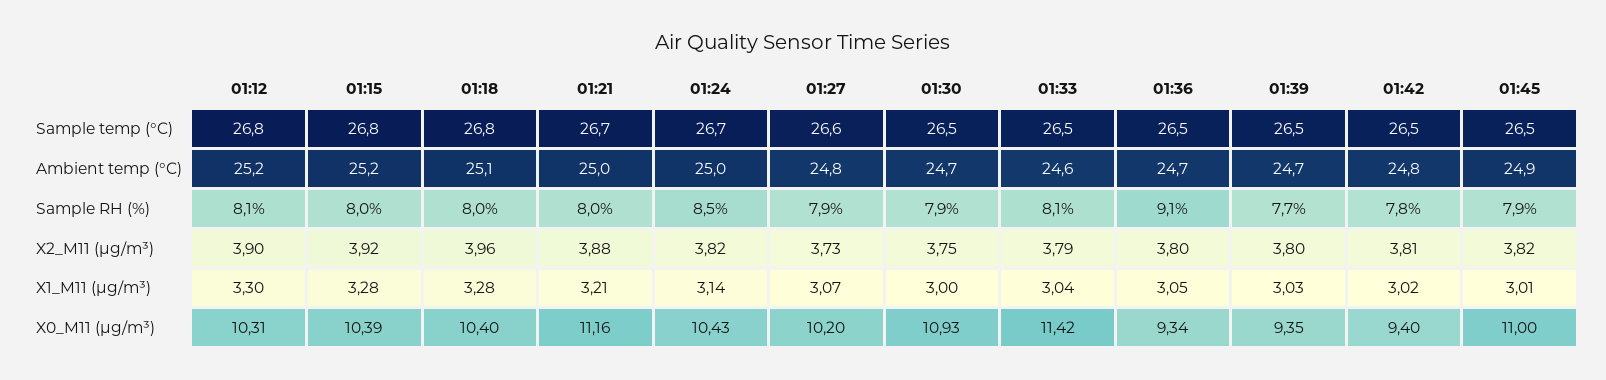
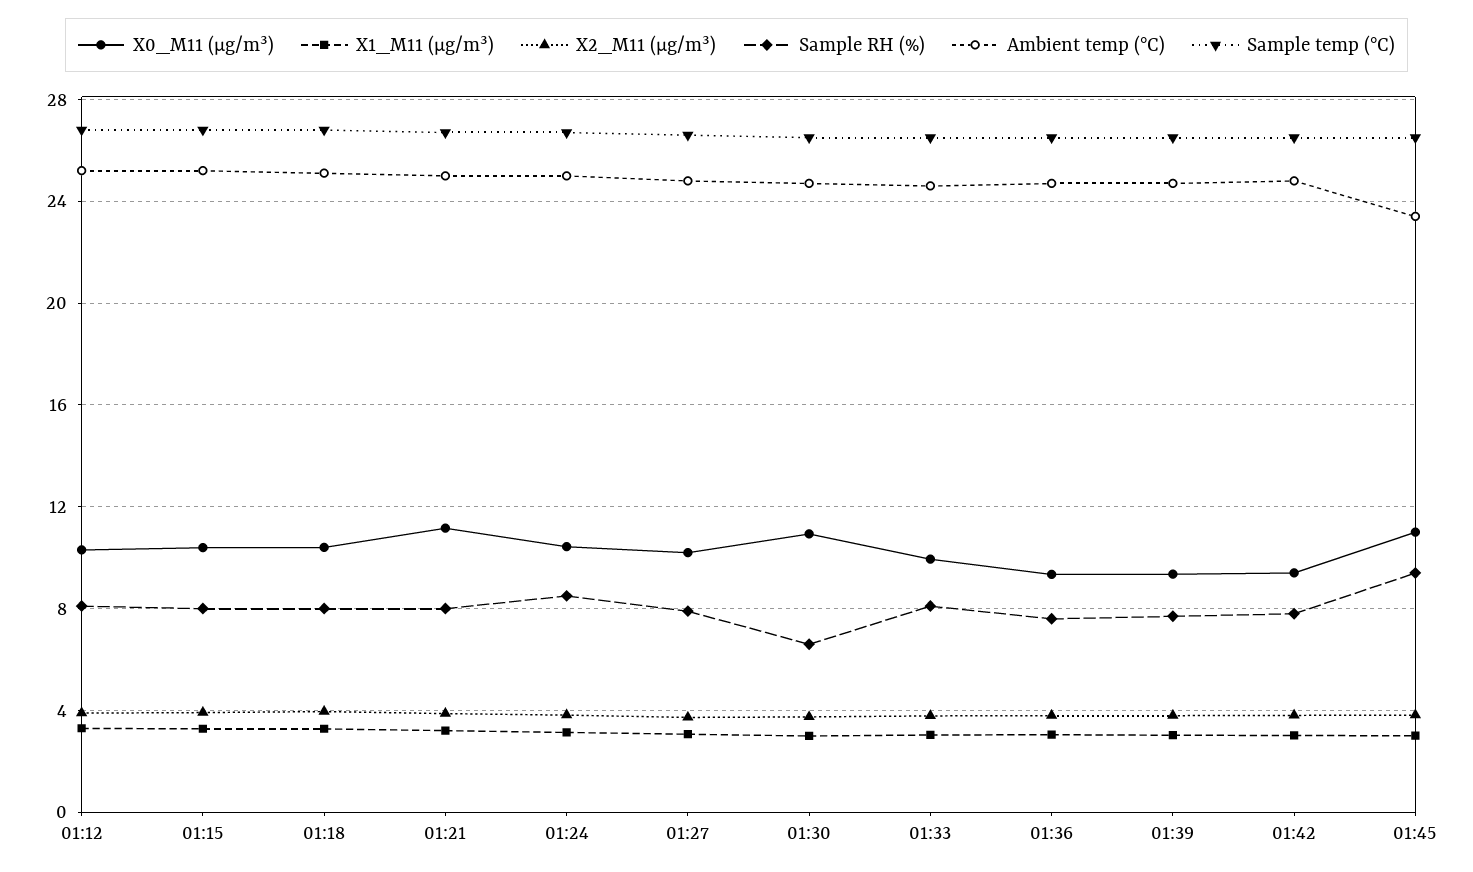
  {
    "Sample temp (°C)": {
      "01:12": 26.8,
      "01:15": 26.8,
      "01:18": 26.8,
      "01:21": 26.7,
      "01:24": 26.7,
      "01:27": 26.6,
      "01:30": 26.5,
      "01:33": 26.5,
      "01:36": 26.5,
      "01:39": 26.5,
      "01:42": 26.5,
      "01:45": 26.5
    },
    "Ambient temp (°C)": {
      "01:12": 25.2,
      "01:15": 25.2,
      "01:18": 25.1,
      "01:21": 25,
      "01:24": 25,
      "01:27": 24.8,
      "01:30": 24.7,
      "01:33": 24.6,
      "01:36": 24.7,
      "01:39": 24.7,
      "01:42": 24.8,
-     "01:45": 24.9
+     "01:45": 23.5
    },
    "Sample RH (%)": {
      "01:12": 8.1,
      "01:15": 8,
      "01:18": 8,
      "01:21": 8,
      "01:24": 8.5,
      "01:27": 7.9,
-     "01:30": 7.9,
+     "01:30": 6.5,
      "01:33": 8.1,
-     "01:36": 9.1,
+     "01:36": 7.5,
      "01:39": 7.7,
      "01:42": 7.8,
-     "01:45": 7.9
+     "01:45": 9.5
    },
    "X2_M11 (μg/m³)": {
      "01:12": 3.9,
      "01:15": 3.92,
      "01:18": 3.96,
      "01:21": 3.88,
      "01:24": 3.82,
      "01:27": 3.73,
      "01:30": 3.75,
      "01:33": 3.79,
      "01:36": 3.8,
      "01:39": 3.8,
      "01:42": 3.81,
      "01:45": 3.82
    },
    "X1_M11 (μg/m³)": {
      "01:12": 3.3,
      "01:15": 3.28,
      "01:18": 3.28,
      "01:21": 3.21,
      "01:24": 3.14,
      "01:27": 3.07,
      "01:30": 3,
      "01:33": 3.04,
      "01:36": 3.05,
      "01:39": 3.03,
      "01:42": 3.02,
      "01:45": 3.01
    },
    "X0_M11 (μg/m³)": {
      "01:12": 10.31,
      "01:15": 10.39,
      "01:18": 10.4,
      "01:21": 11.16,
      "01:24": 10.43,
      "01:27": 10.2,
      "01:30": 10.93,
-     "01:33": 11.42,
+     "01:33": 10,
      "01:36": 9.34,
      "01:39": 9.35,
      "01:42": 9.4,
      "01:45": 11
    }
  }

